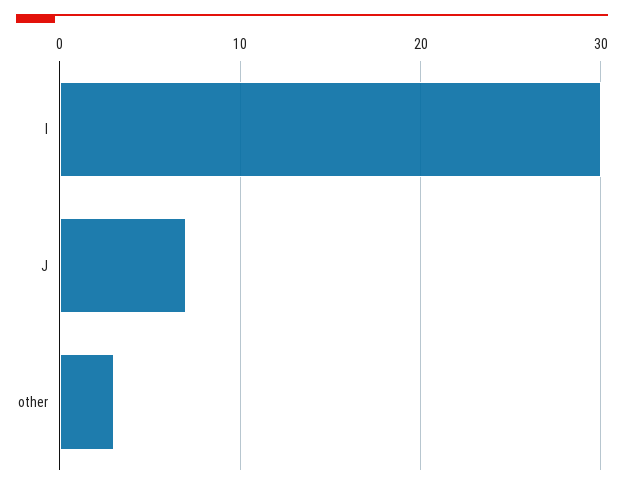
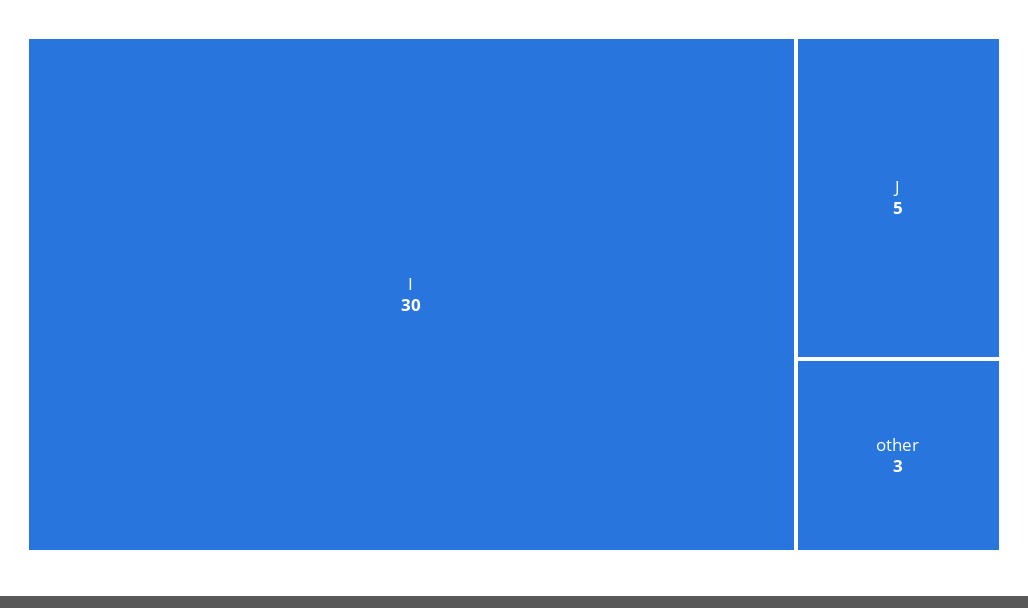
  {
    "I": 30,
-   "J": 7,
+   "J": 5,
    "other": 3
  }

